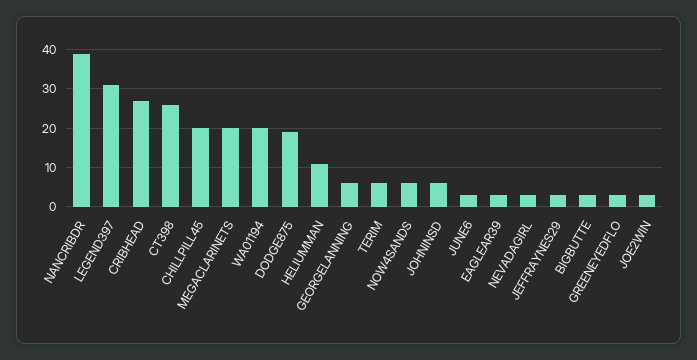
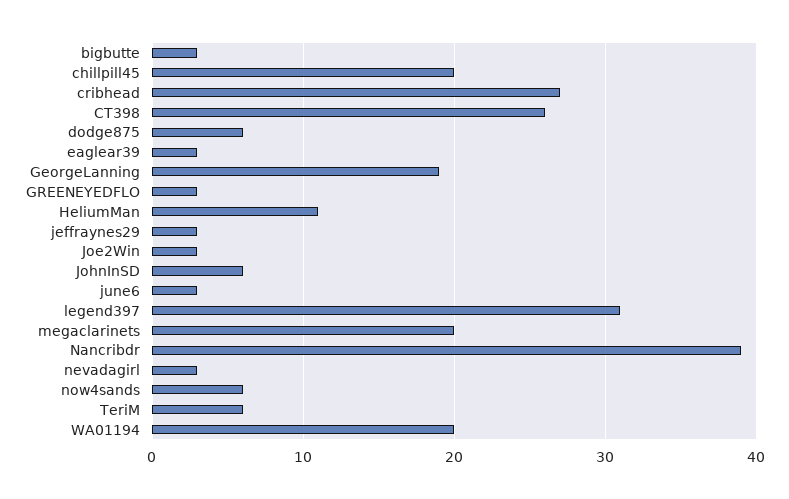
  {
    "NANCRIBDR": 39,
    "LEGEND397": 31,
    "CRIBHEAD": 27,
    "CT398": 26,
    "CHILLPILL45": 20,
    "MEGACLARINETS": 20,
    "WA01194": 20,
-   "DODGE875": 20,
+   "DODGE875": 6,
    "HELIUMMAN": 11,
-   "GEORGELANNING": 5,
+   "GEORGELANNING": 19,
    "TERIM": 6,
    "NOW4SANDS": 6,
    "JOHNINSD": 6,
    "JUNE6": 3,
    "EAGLEAR39": 3,
    "NEVADAGIRL": 3,
    "JEFFRAYNES29": 3,
    "BIGBUTTE": 3,
    "GREENEYEDFLO": 3,
    "JOE2WIN": 3
  }

